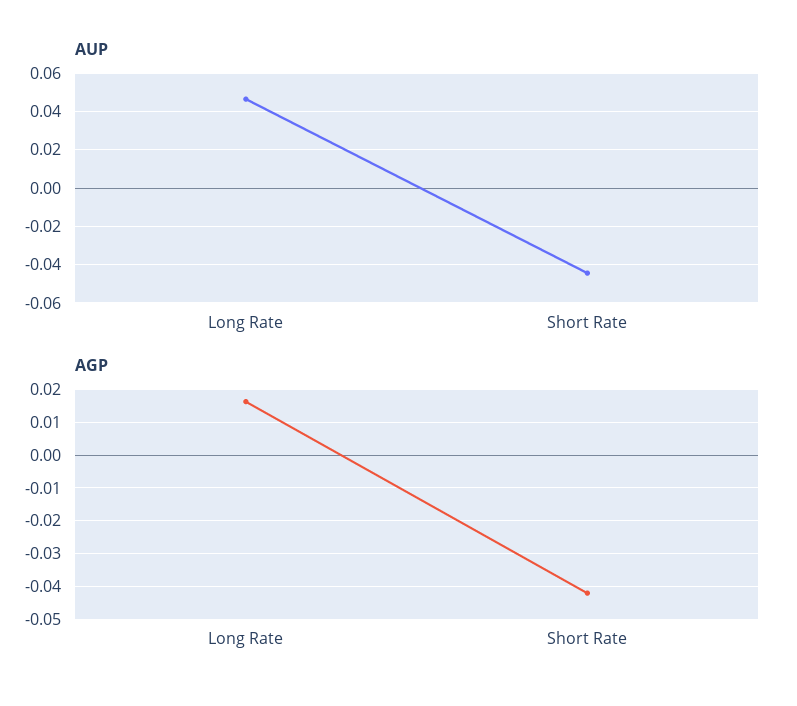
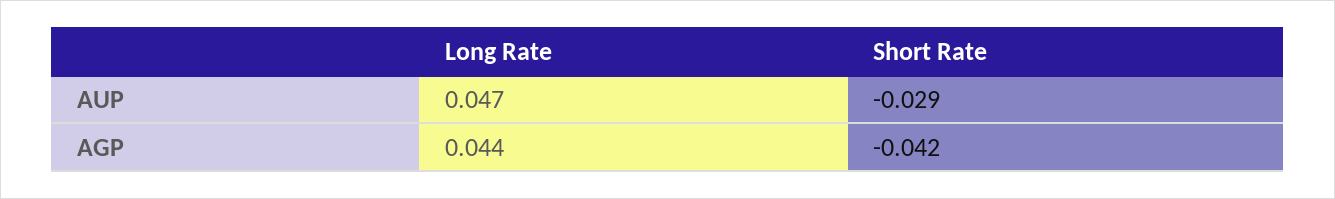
  {
    "AUP": {
      "Long Rate": 0.047,
-     "Short Rate": -0.045
+     "Short Rate": -0.029
    },
    "AGP": {
-     "Long Rate": 0.016,
+     "Long Rate": 0.044,
      "Short Rate": -0.042
    }
  }

